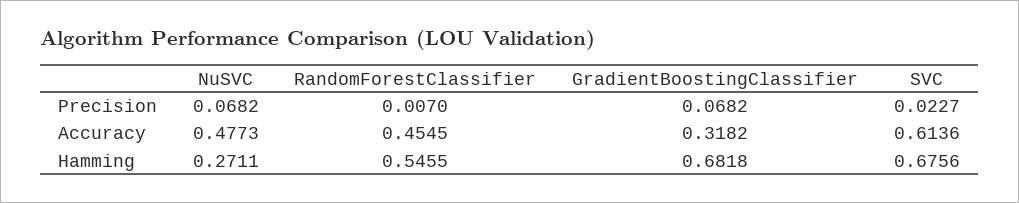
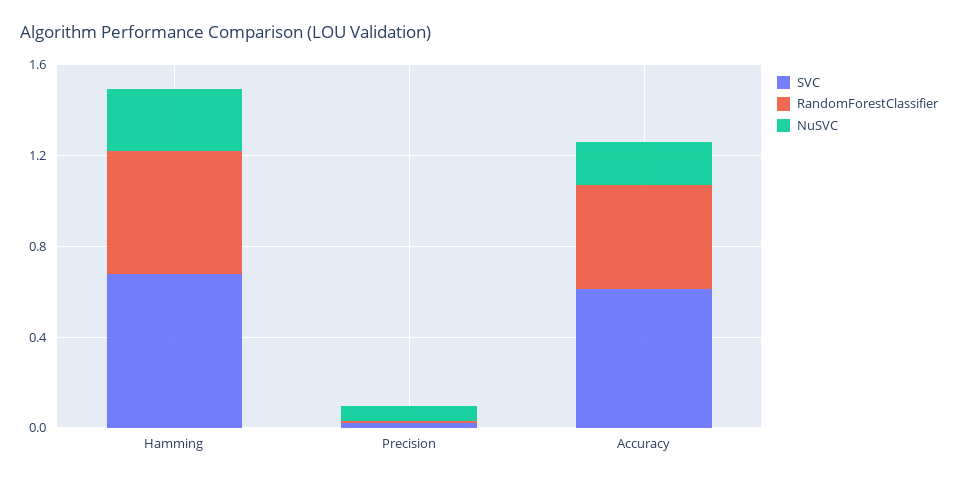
  {
    "NuSVC": {
      "Precision": 0.0682,
-     "Accuracy": 0.4773,
+     "Accuracy": 0.2,
      "Hamming": 0.2711
    },
    "RandomForestClassifier": {
      "Precision": 0.007,
      "Accuracy": 0.4545,
      "Hamming": 0.5455
    },
-   "GradientBoostingClassifier": {
-     "Precision": 0.0682,
-     "Accuracy": 0.3182,
-     "Hamming": 0.6818
-   },
    "SVC": {
      "Precision": 0.0227,
      "Accuracy": 0.6136,
      "Hamming": 0.6756
    }
  }

